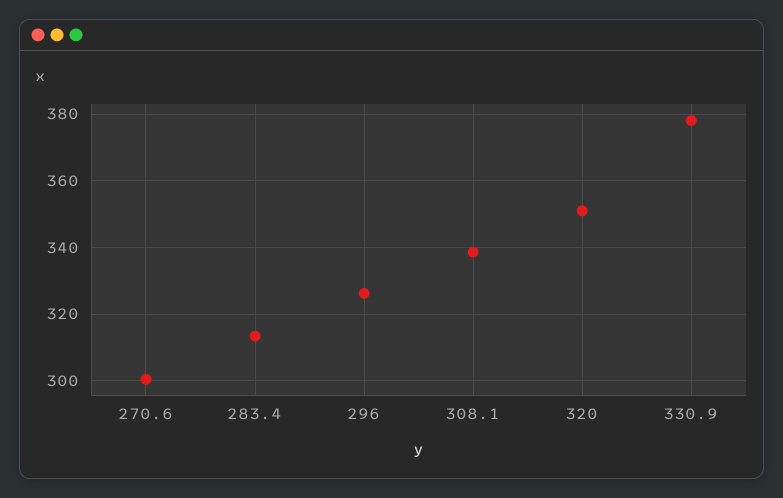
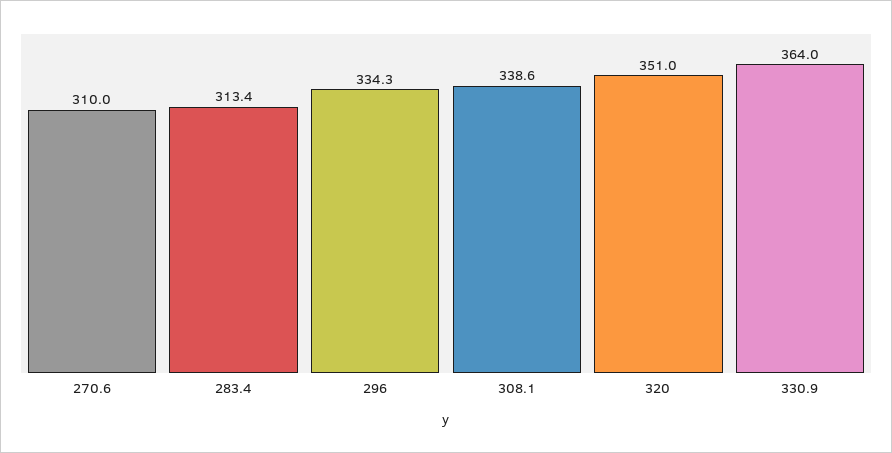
  {
-   "270.6": 300,
+   "270.6": 310,
    "283.4": 313.4,
-   "296": 326,
+   "296": 334.3,
    "308.1": 338.6,
    "320": 351,
-   "330.9": 378
+   "330.9": 364
  }

